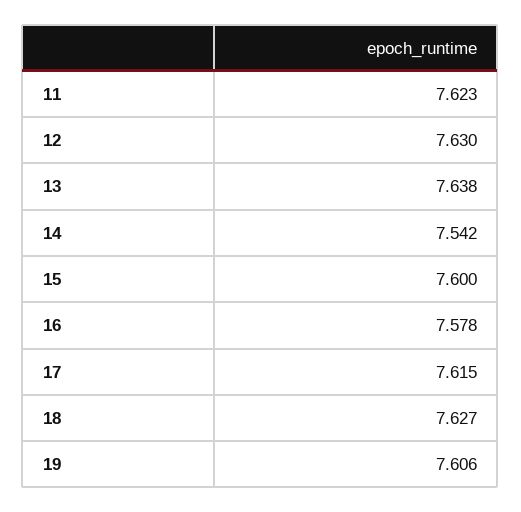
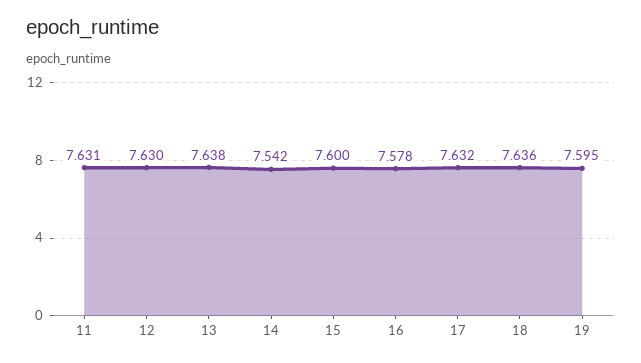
  {
-   "11": 7.623,
+   "11": 7.631,
    "12": 7.63,
    "13": 7.638,
    "14": 7.542,
    "15": 7.6,
    "16": 7.578,
-   "17": 7.615,
+   "17": 7.632,
-   "18": 7.627,
+   "18": 7.636,
-   "19": 7.606
+   "19": 7.595
  }

